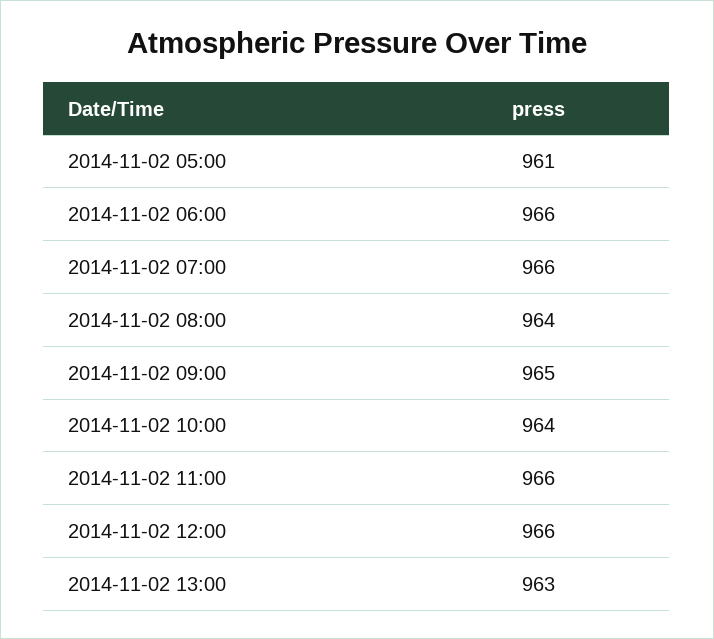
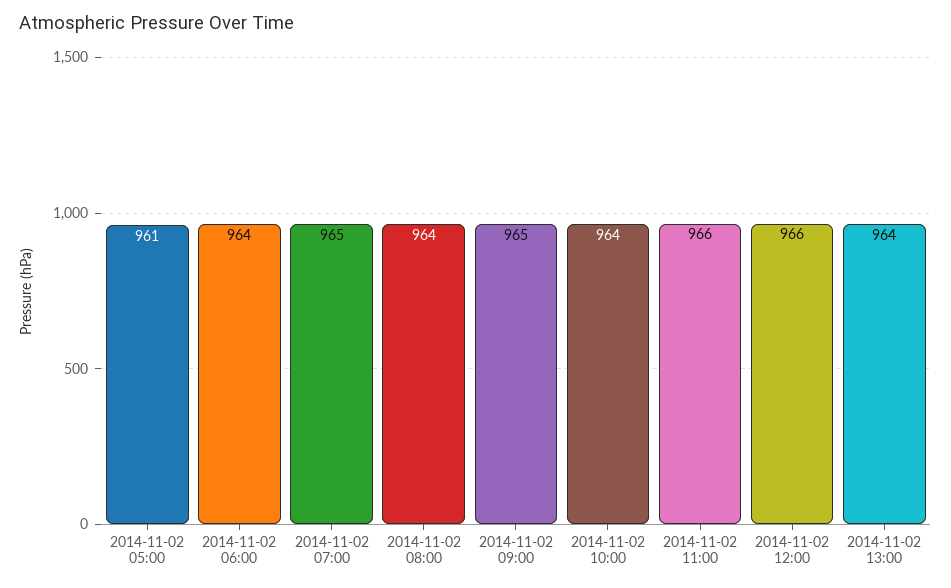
  {
    "2014-11-02 05:00": 961,
-   "2014-11-02 06:00": 966,
+   "2014-11-02 06:00": 964,
-   "2014-11-02 07:00": 966,
+   "2014-11-02 07:00": 965,
    "2014-11-02 08:00": 964,
    "2014-11-02 09:00": 965,
    "2014-11-02 10:00": 964,
    "2014-11-02 11:00": 966,
    "2014-11-02 12:00": 966,
-   "2014-11-02 13:00": 963
+   "2014-11-02 13:00": 964
  }

